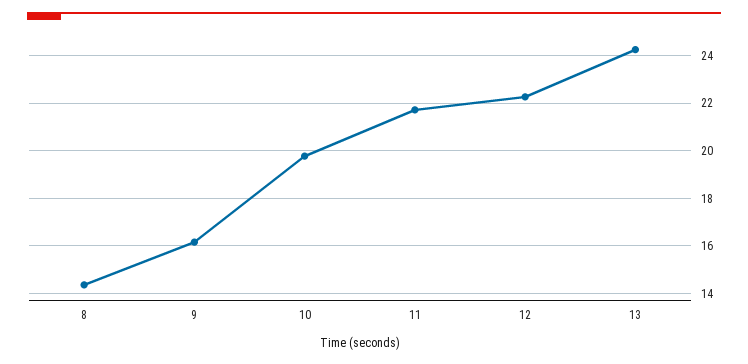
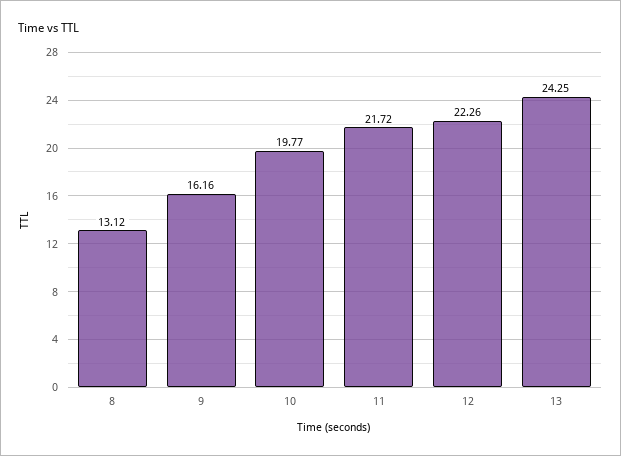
  {
-   "8": 14.5,
+   "8": 13.12,
    "9": 16.16,
    "10": 19.77,
    "11": 21.72,
    "12": 22.26,
    "13": 24.25
  }

